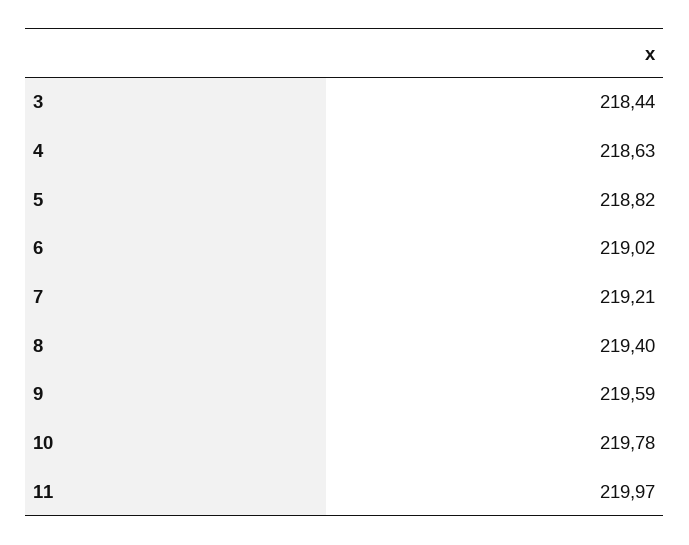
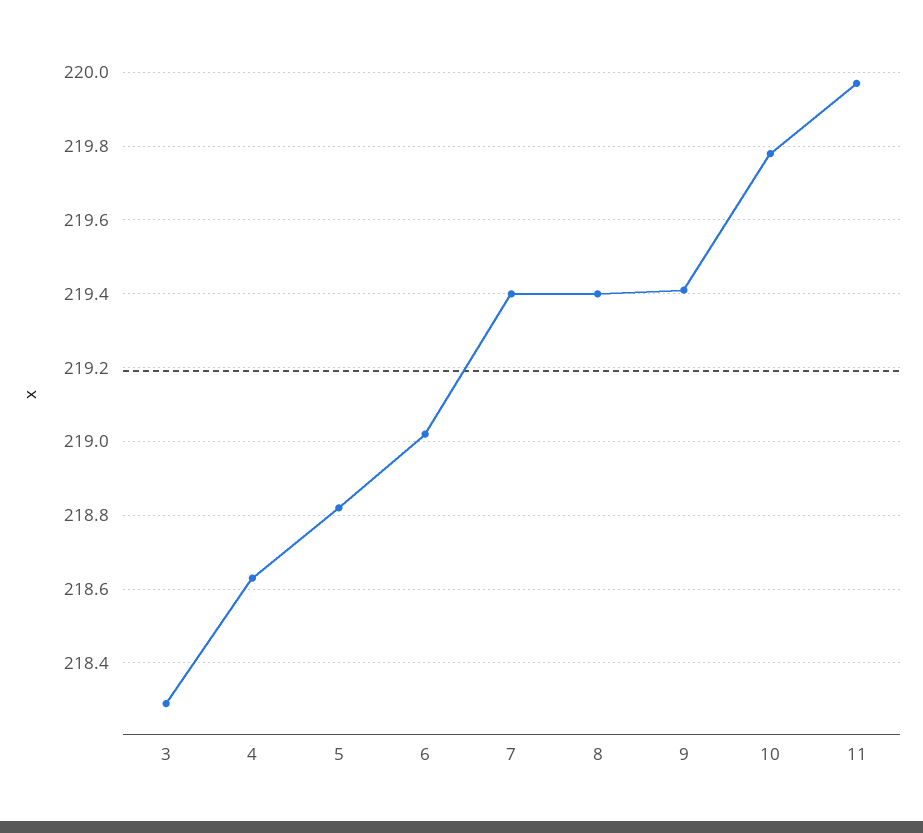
  {
-   "3": 218.44,
+   "3": 218.3,
    "4": 218.63,
    "5": 218.82,
    "6": 219.02,
-   "7": 219.21,
+   "7": 219.4,
    "8": 219.4,
-   "9": 219.59,
+   "9": 219.4,
    "10": 219.78,
    "11": 219.97
  }

